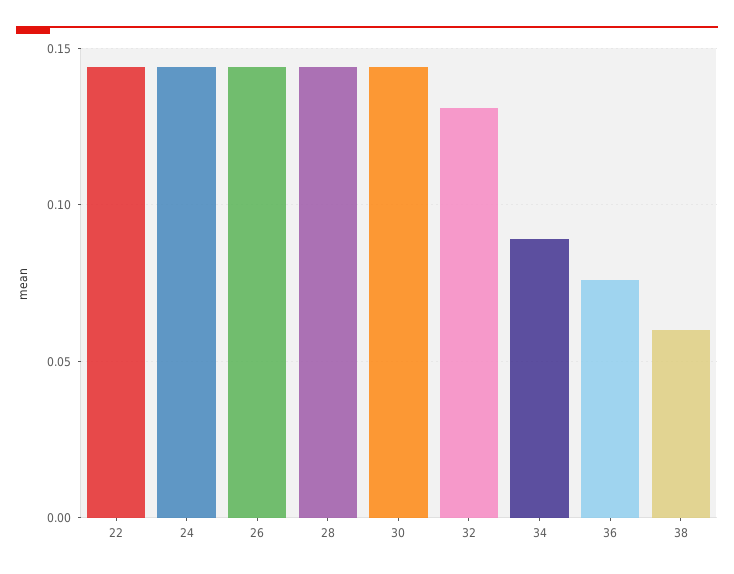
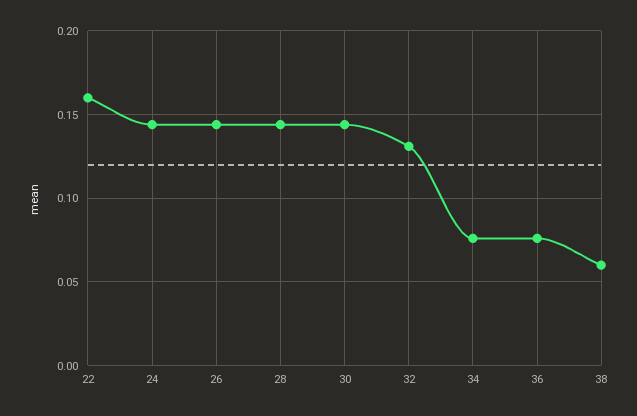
  {
-   "22": 0.145,
+   "22": 0.16,
    "24": 0.145,
    "26": 0.145,
    "28": 0.145,
    "30": 0.145,
    "32": 0.13,
-   "34": 0.09,
+   "34": 0.075,
    "36": 0.075,
    "38": 0.06
  }

